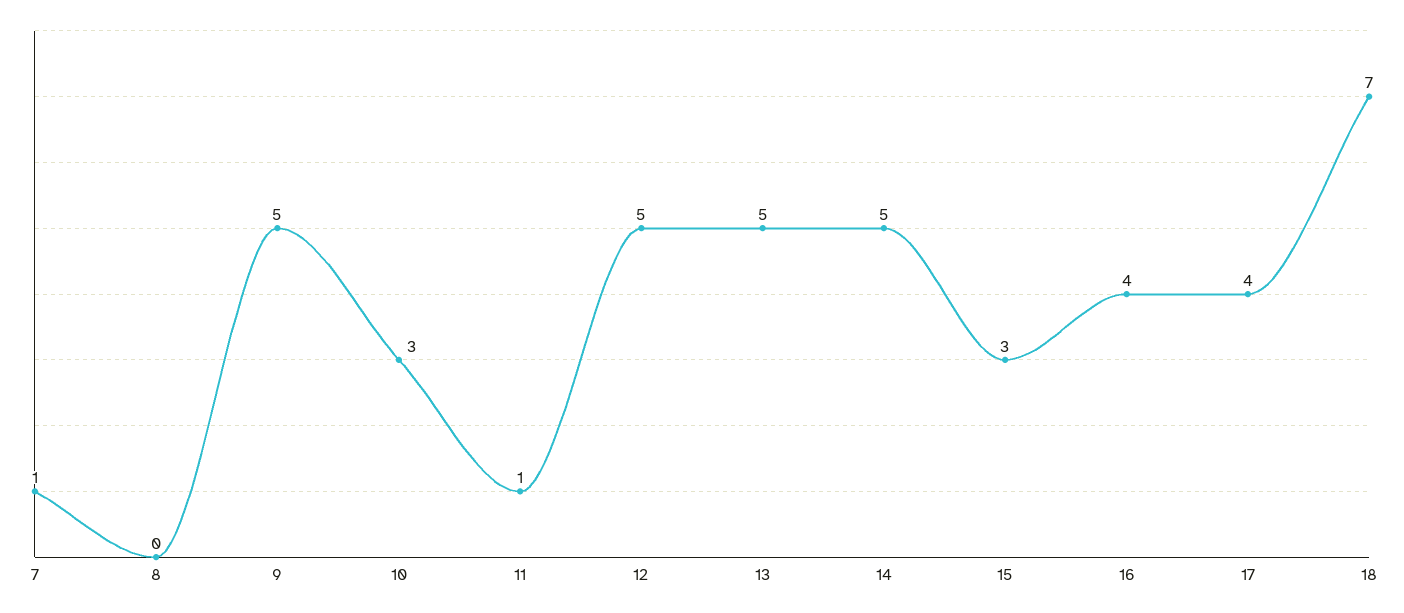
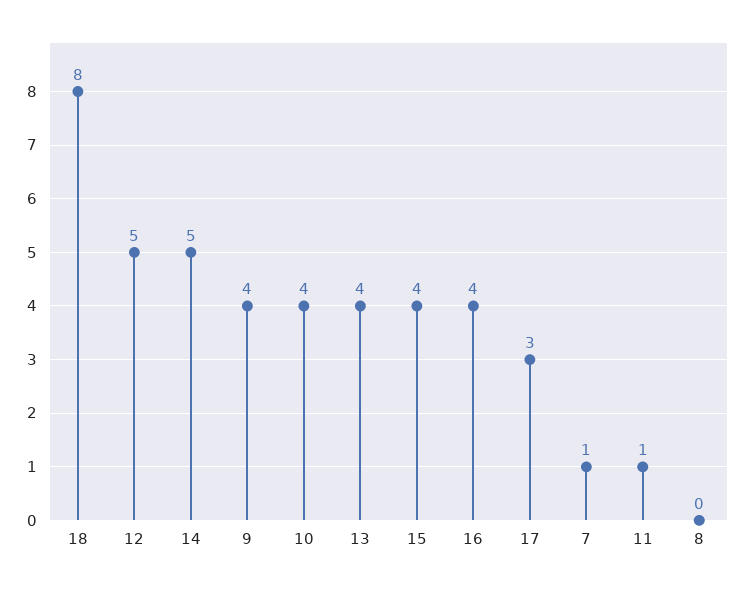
  {
    "7": 1,
    "8": 0,
-   "9": 5,
+   "9": 4,
-   "10": 3,
+   "10": 4,
    "11": 1,
    "12": 5,
-   "13": 5,
+   "13": 4,
    "14": 5,
-   "15": 3,
+   "15": 4,
    "16": 4,
-   "17": 4,
+   "17": 3,
-   "18": 7
+   "18": 8
  }

